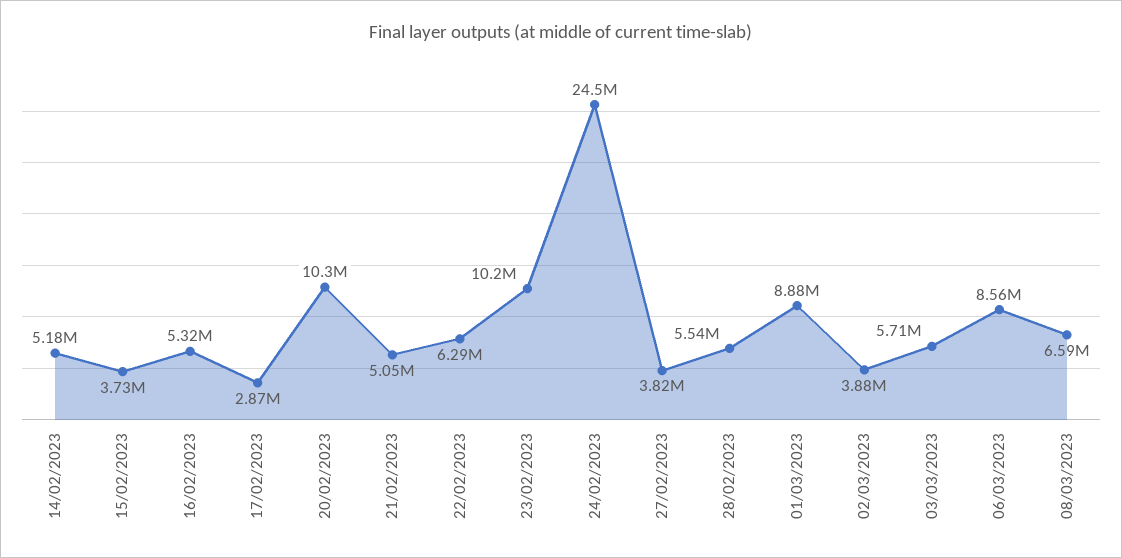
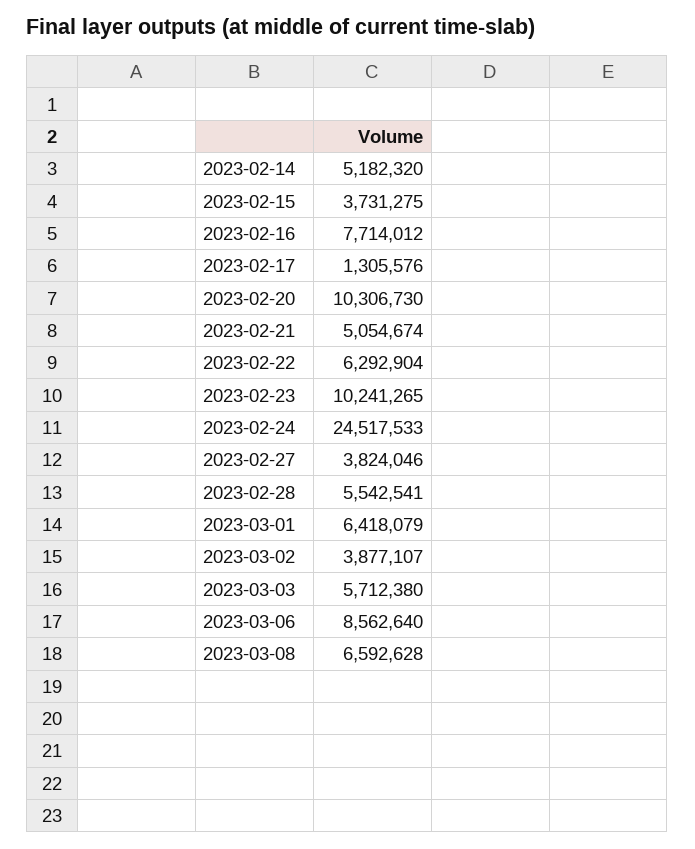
  {
    "14/02/2023": 5182320,
    "15/02/2023": 3731275,
-   "16/02/2023": 5320000,
+   "16/02/2023": 7714012,
-   "17/02/2023": 2870000,
+   "17/02/2023": 1305576,
    "20/02/2023": 10306730,
    "21/02/2023": 5054674,
    "22/02/2023": 6292904,
    "23/02/2023": 10241265,
    "24/02/2023": 24517533,
    "27/02/2023": 3824046,
    "28/02/2023": 5542541,
-   "01/03/2023": 8880000,
+   "01/03/2023": 6418079,
    "02/03/2023": 3877107,
    "03/03/2023": 5712380,
    "06/03/2023": 8562640,
    "08/03/2023": 6592628
  }

